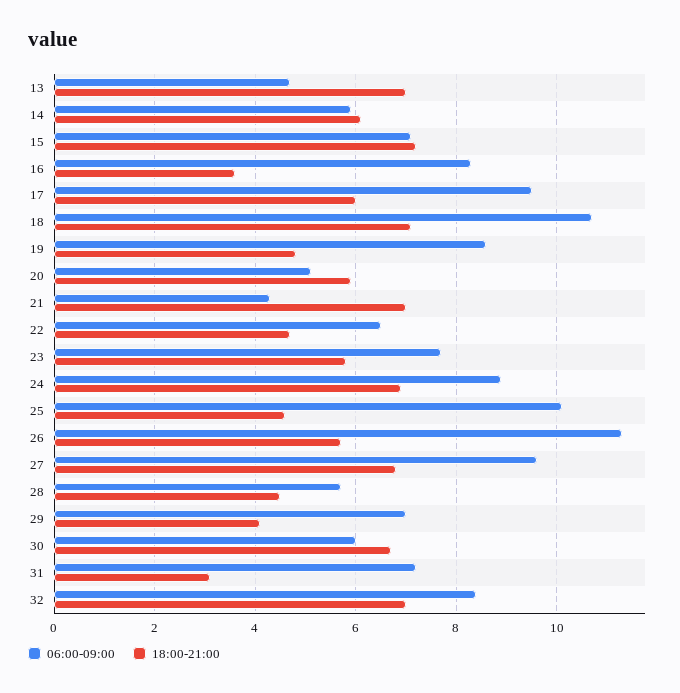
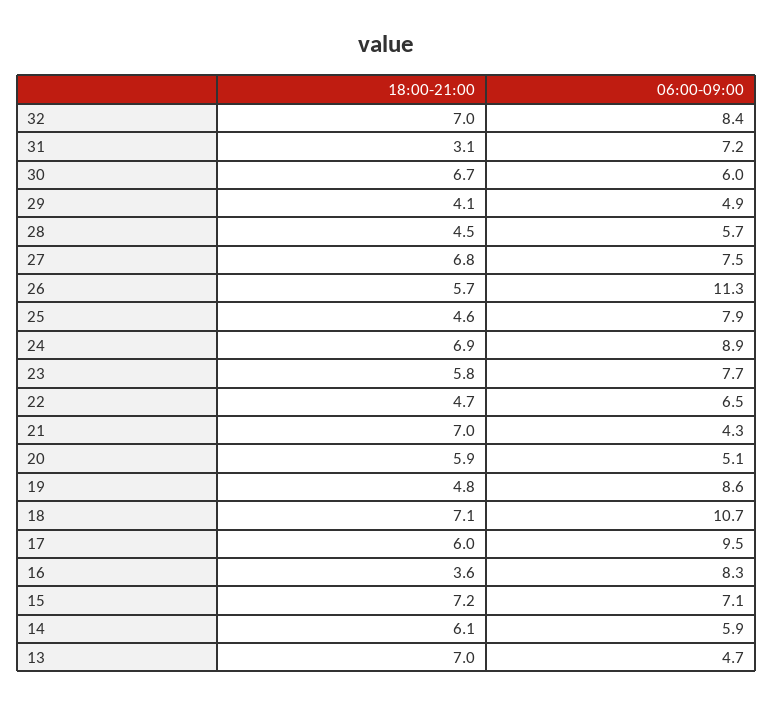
  {
    "06:00-09:00": {
      "13": 4.7,
      "14": 5.9,
      "15": 7.1,
      "16": 8.3,
      "17": 9.5,
      "18": 10.7,
      "19": 8.6,
      "20": 5.1,
      "21": 4.3,
      "22": 6.5,
      "23": 7.7,
      "24": 8.9,
-     "25": 10,
+     "25": 7.9,
      "26": 11.3,
-     "27": 9.5,
+     "27": 7.5,
      "28": 5.7,
-     "29": 7,
+     "29": 4.9,
      "30": 6,
      "31": 7.2,
      "32": 8.4
    },
    "18:00-21:00": {
      "13": 7,
      "14": 6.1,
      "15": 7.2,
      "16": 3.6,
      "17": 6,
      "18": 7.1,
      "19": 4.8,
      "20": 5.9,
      "21": 7,
      "22": 4.7,
      "23": 5.8,
      "24": 6.9,
      "25": 4.6,
      "26": 5.7,
      "27": 6.8,
      "28": 4.5,
      "29": 4.1,
      "30": 6.7,
      "31": 3.1,
      "32": 7
    }
  }

